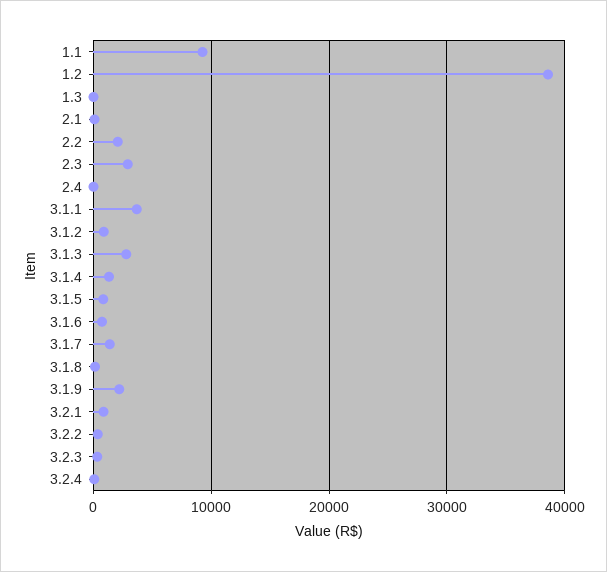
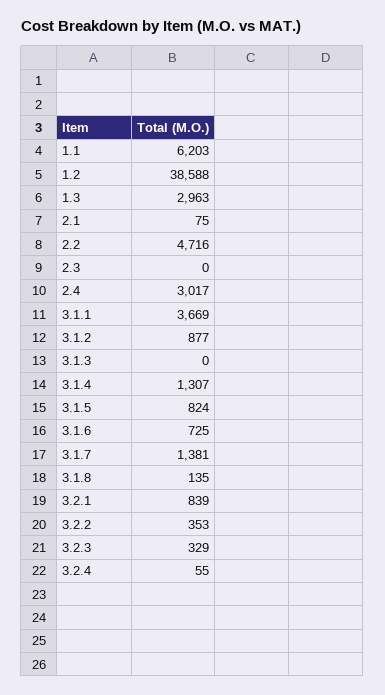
  {
-   "1.1": 9000,
+   "1.1": 6203,
    "1.2": 38588,
-   "1.3": 0,
+   "1.3": 2963,
    "2.1": 75,
-   "2.2": 2000,
+   "2.2": 4716,
-   "2.3": 3000,
+   "2.3": 0,
-   "2.4": 0,
+   "2.4": 3017,
    "3.1.1": 3669,
    "3.1.2": 877,
-   "3.1.3": 3000,
+   "3.1.3": 0,
    "3.1.4": 1307,
    "3.1.5": 824,
    "3.1.6": 725,
    "3.1.7": 1381,
    "3.1.8": 135,
-   "3.1.9": 2000,
    "3.2.1": 839,
    "3.2.2": 353,
    "3.2.3": 329,
    "3.2.4": 55
  }

